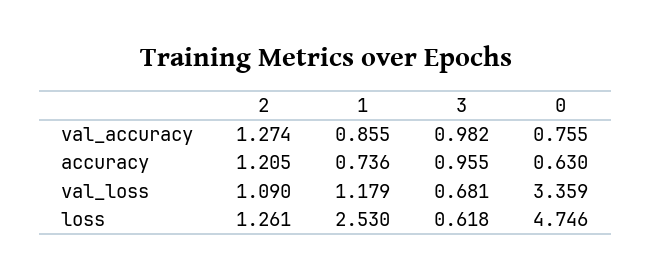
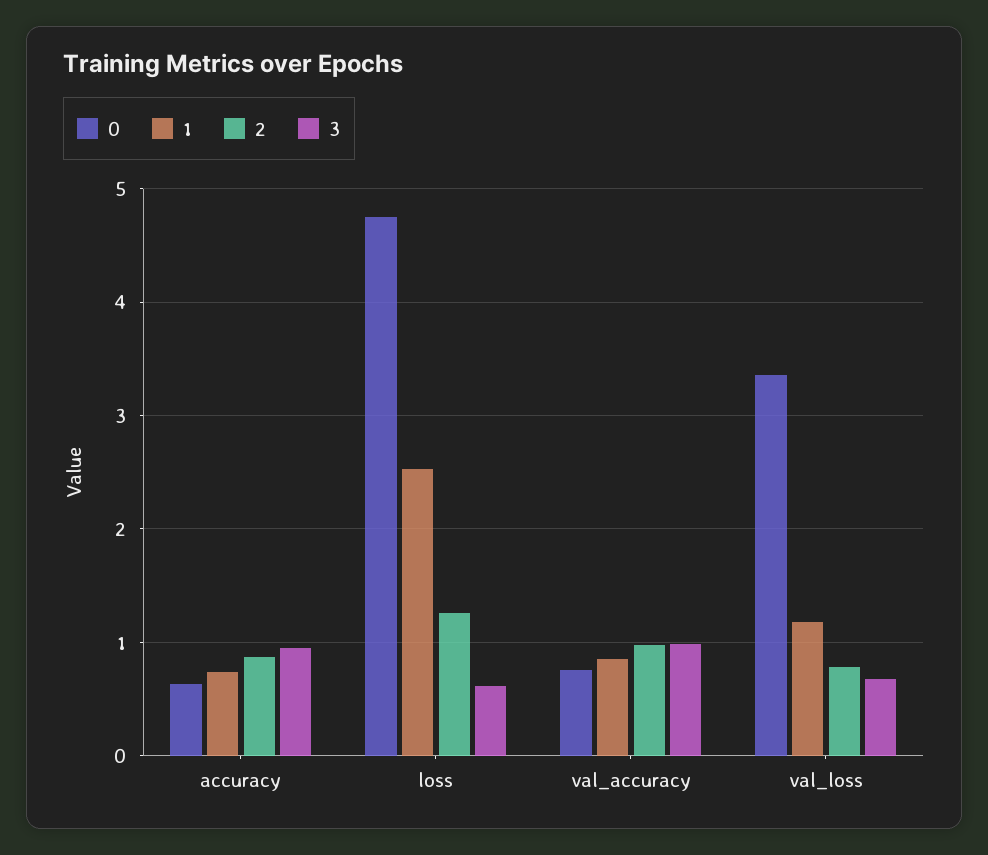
  {
    "2": {
-     "val_accuracy": 1.274,
+     "val_accuracy": 1,
-     "accuracy": 1.205,
+     "accuracy": 0.9,
-     "val_loss": 1.09,
+     "val_loss": 0.8,
      "loss": 1.261
    },
    "1": {
      "val_accuracy": 0.855,
      "accuracy": 0.736,
      "val_loss": 1.179,
      "loss": 2.53
    },
    "3": {
      "val_accuracy": 0.982,
      "accuracy": 0.955,
      "val_loss": 0.681,
      "loss": 0.618
    },
    "0": {
      "val_accuracy": 0.755,
      "accuracy": 0.63,
      "val_loss": 3.359,
      "loss": 4.746
    }
  }

